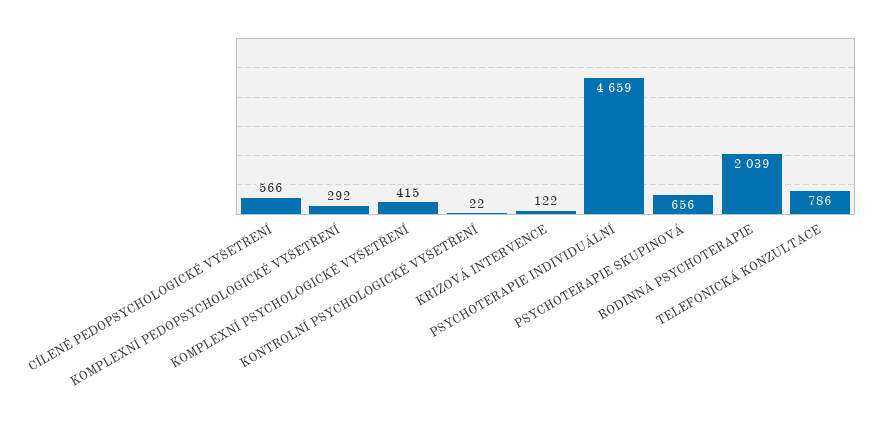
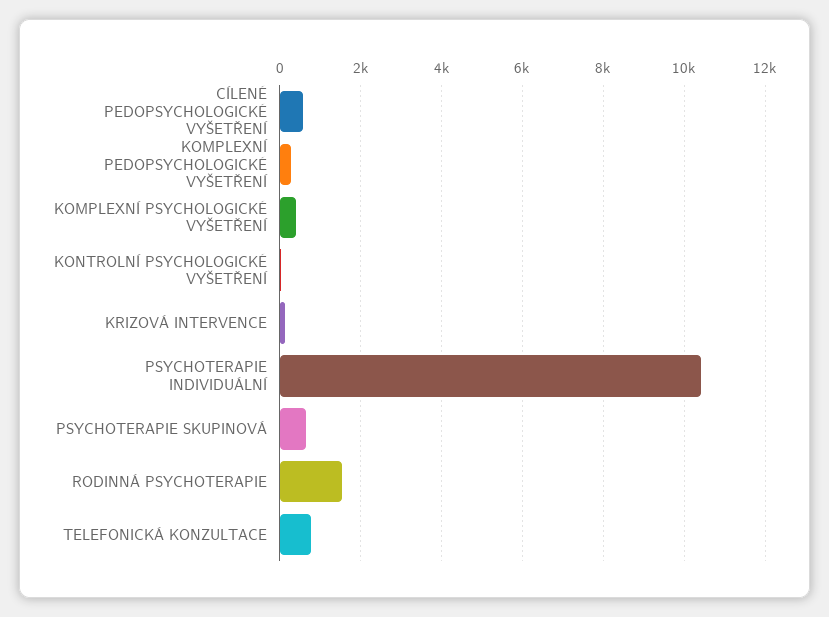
  {
    "CÍLENÉ PEDOPSYCHOLOGICKÉ VYŠETŘENÍ": 566,
    "KOMPLEXNÍ PEDOPSYCHOLOGICKÉ VYŠETŘENÍ": 292,
    "KOMPLEXNÍ PSYCHOLOGICKÉ VYŠETŘENÍ": 415,
    "KONTROLNÍ PSYCHOLOGICKÉ VYŠETŘENÍ": 22,
    "KRIZOVÁ INTERVENCE": 122,
-   "PSYCHOTERAPIE INDIVIDUÁLNÍ": 4659,
+   "PSYCHOTERAPIE INDIVIDUÁLNÍ": 10400,
    "PSYCHOTERAPIE SKUPINOVÁ": 656,
-   "RODINNÁ PSYCHOTERAPIE": 2039,
+   "RODINNÁ PSYCHOTERAPIE": 1600,
    "TELEFONICKÁ KONZULTACE": 786
  }

